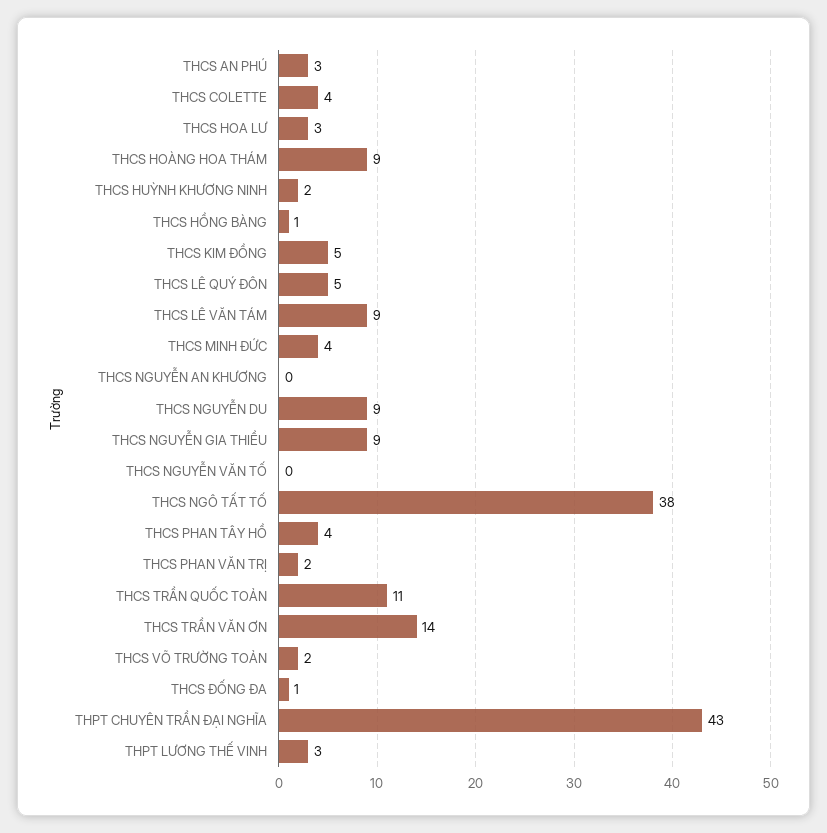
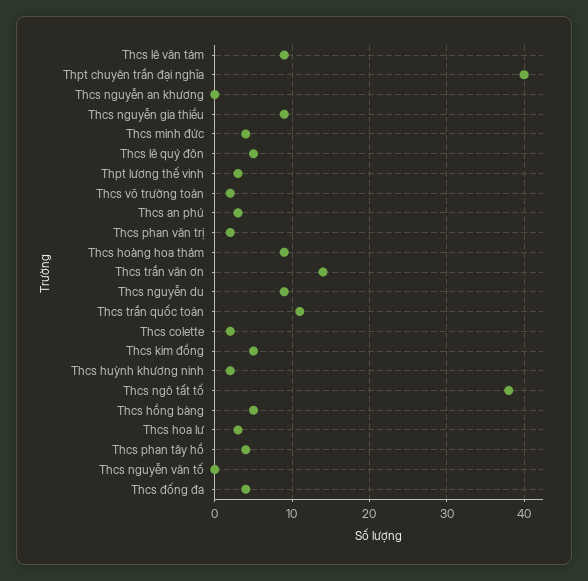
  {
    "THCS AN PHÚ": 3,
-   "THCS COLETTE": 4,
+   "THCS COLETTE": 2,
    "THCS HOA LƯ": 3,
    "THCS HOÀNG HOA THÁM": 9,
    "THCS HUỲNH KHƯƠNG NINH": 2,
-   "THCS HỒNG BÀNG": 1,
+   "THCS HỒNG BÀNG": 5,
    "THCS KIM ĐỒNG": 5,
    "THCS LÊ QUÝ ĐÔN": 5,
    "THCS LÊ VĂN TÁM": 9,
    "THCS MINH ĐỨC": 4,
    "THCS NGUYỄN AN KHƯƠNG": 0,
    "THCS NGUYỄN DU": 9,
    "THCS NGUYỄN GIA THIỀU": 9,
    "THCS NGUYỄN VĂN TỐ": 0,
    "THCS NGÔ TẤT TỐ": 38,
    "THCS PHAN TÂY HỒ": 4,
    "THCS PHAN VĂN TRỊ": 2,
    "THCS TRẦN QUỐC TOẢN": 11,
    "THCS TRẦN VĂN ƠN": 14,
    "THCS VÕ TRƯỜNG TOẢN": 2,
-   "THCS ĐỐNG ĐA": 1,
+   "THCS ĐỐNG ĐA": 4,
-   "THPT CHUYÊN TRẦN ĐẠI NGHĨA": 43,
+   "THPT CHUYÊN TRẦN ĐẠI NGHĨA": 40,
    "THPT LƯƠNG THẾ VINH": 3
  }

